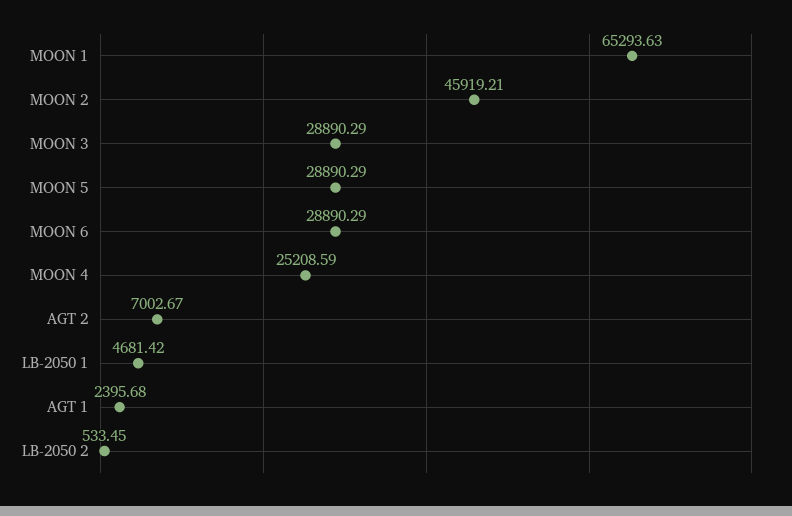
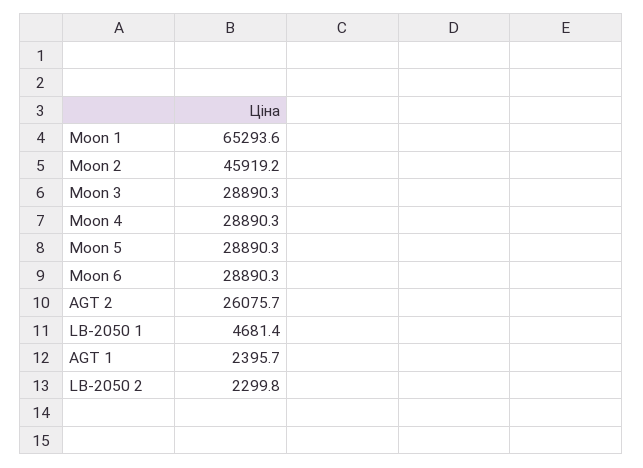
  {
    "MOON 1": 65293.63,
    "MOON 2": 45919.21,
    "MOON 3": 28890.29,
    "MOON 5": 28890.29,
    "MOON 6": 28890.29,
-   "MOON 4": 25208.59,
+   "MOON 4": 28890.3,
-   "AGT 2": 7002.67,
+   "AGT 2": 26075.7,
    "LB-2050 1": 4681.42,
    "AGT 1": 2395.68,
-   "LB-2050 2": 533.45
+   "LB-2050 2": 2299.8
  }

